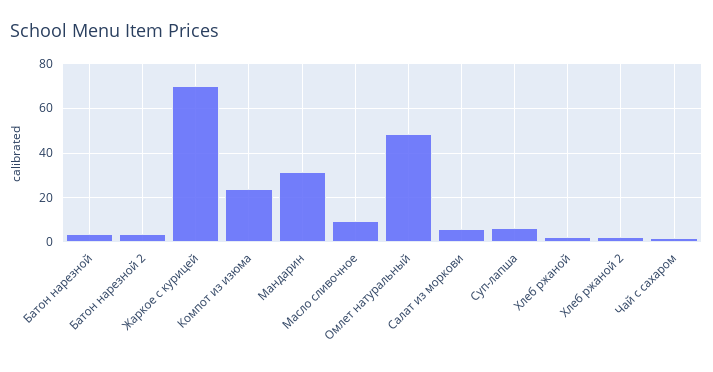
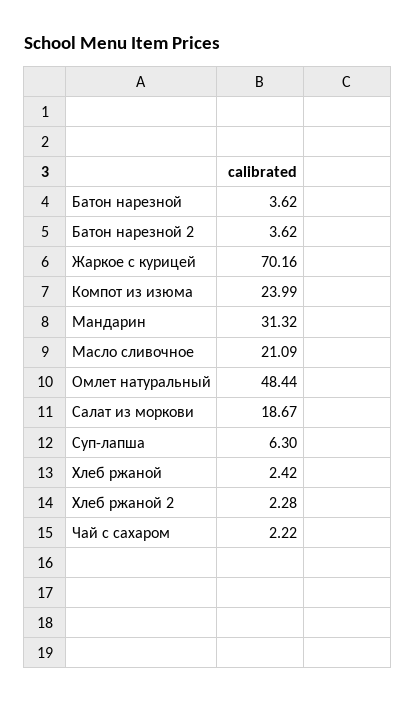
  {
    "Батон нарезной": 3.62,
    "Батон нарезной 2": 3.62,
    "Жаркое с курицей": 70.16,
    "Компот из изюма": 23.99,
    "Мандарин": 31.32,
-   "Масло сливочное": 10,
+   "Масло сливочное": 21.09,
    "Омлет натуральный": 48.44,
-   "Салат из моркови": 5,
+   "Салат из моркови": 18.67,
    "Суп-лапша": 6.3,
    "Хлеб ржаной": 2.42,
    "Хлеб ржаной 2": 2.28,
    "Чай с сахаром": 2.22
  }

